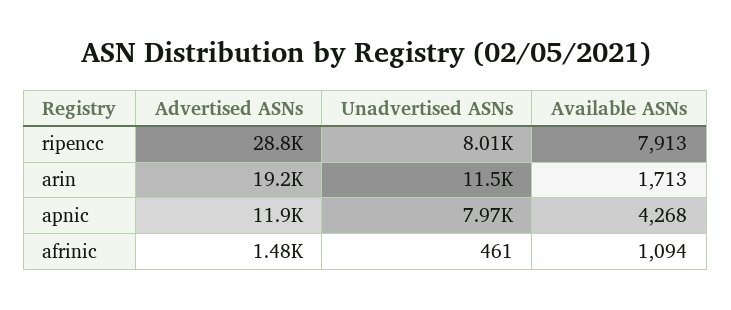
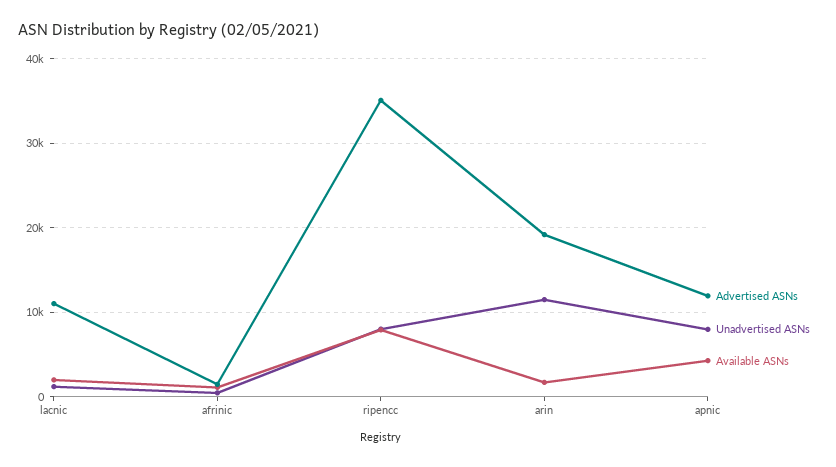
  {
    "Advertised ASNs": {
-     "ripencc": 28800,
+     "ripencc": 35000,
      "arin": 19200,
      "apnic": 11900,
-     "afrinic": 1480
+     "afrinic": 1480,
+     "lacnic": 11000
    },
    "Unadvertised ASNs": {
      "ripencc": 8010,
      "arin": 11500,
      "apnic": 7970,
-     "afrinic": 461
+     "afrinic": 461,
+     "lacnic": 1000
    },
    "Available ASNs": {
      "ripencc": 7913,
      "arin": 1713,
      "apnic": 4268,
-     "afrinic": 1094
+     "afrinic": 1094,
+     "lacnic": 2000
    }
  }

